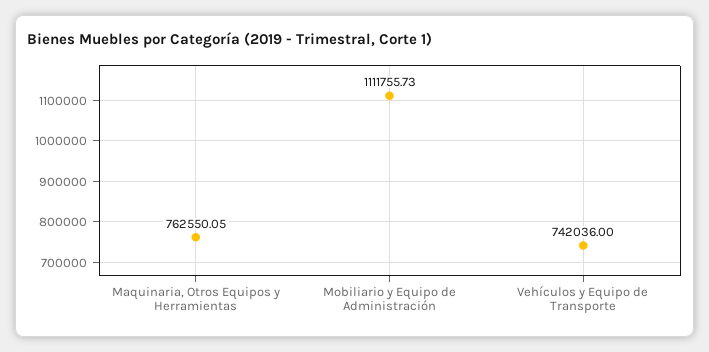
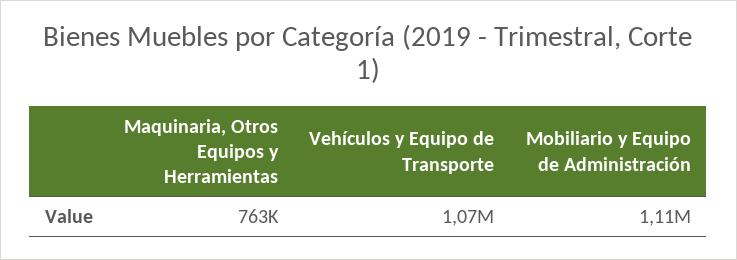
  {
    "Maquinaria, Otros Equipos y Herramientas": 762550.05,
    "Mobiliario y Equipo de Administración": 1111755.73,
-   "Vehículos y Equipo de Transporte": 742036
+   "Vehículos y Equipo de Transporte": 1070000
  }

